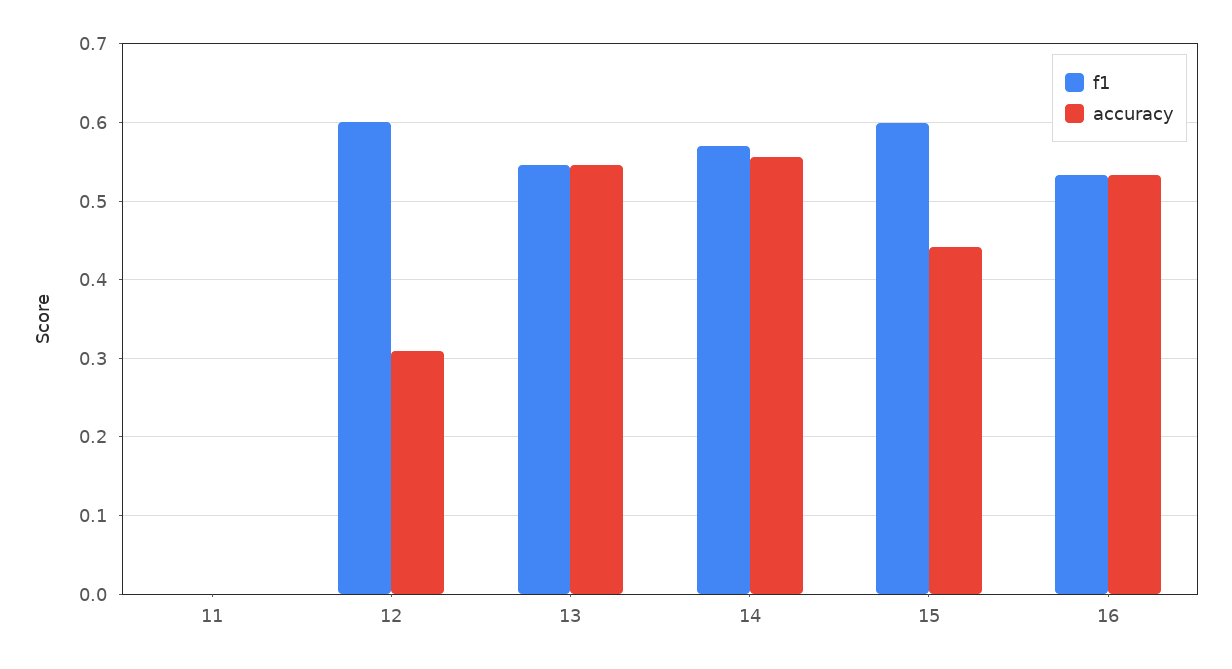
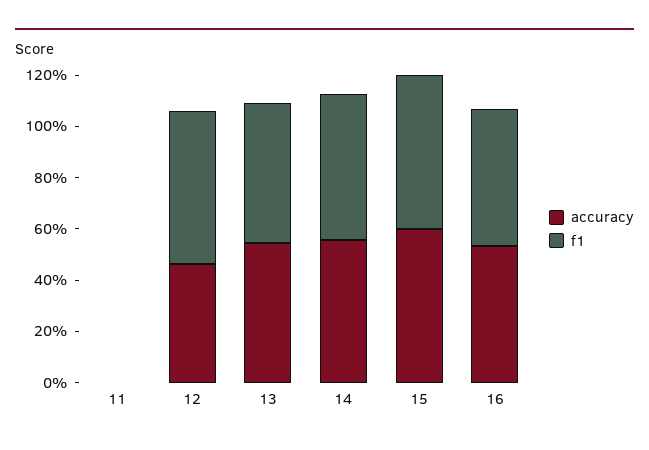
  {
    "f1": {
      "11": 0,
      "12": 0.6,
      "13": 0.55,
      "14": 0.57,
      "15": 0.6,
      "16": 0.53
    },
    "accuracy": {
      "11": 0,
-     "12": 0.31,
+     "12": 0.45,
      "13": 0.55,
      "14": 0.56,
-     "15": 0.44,
+     "15": 0.6,
      "16": 0.53
    }
  }

